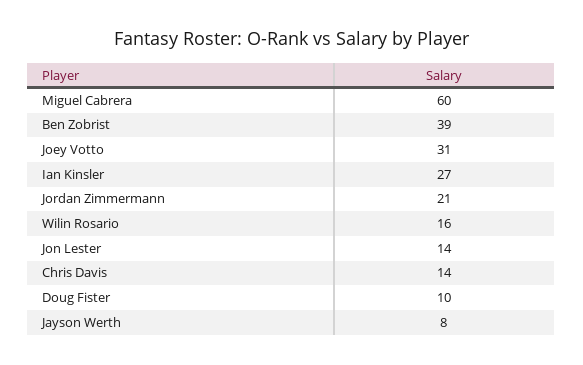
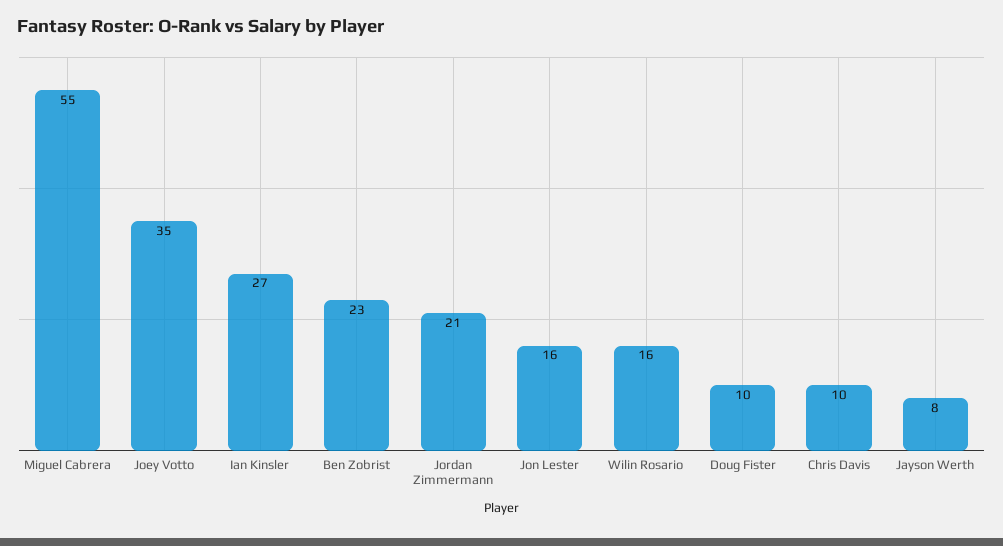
  {
-   "Miguel Cabrera": 60,
+   "Miguel Cabrera": 55,
-   "Ben Zobrist": 39,
+   "Ben Zobrist": 23,
-   "Joey Votto": 31,
+   "Joey Votto": 35,
    "Ian Kinsler": 27,
    "Jordan Zimmermann": 21,
    "Wilin Rosario": 16,
-   "Jon Lester": 14,
+   "Jon Lester": 16,
-   "Chris Davis": 14,
+   "Chris Davis": 10,
    "Doug Fister": 10,
    "Jayson Werth": 8
  }

